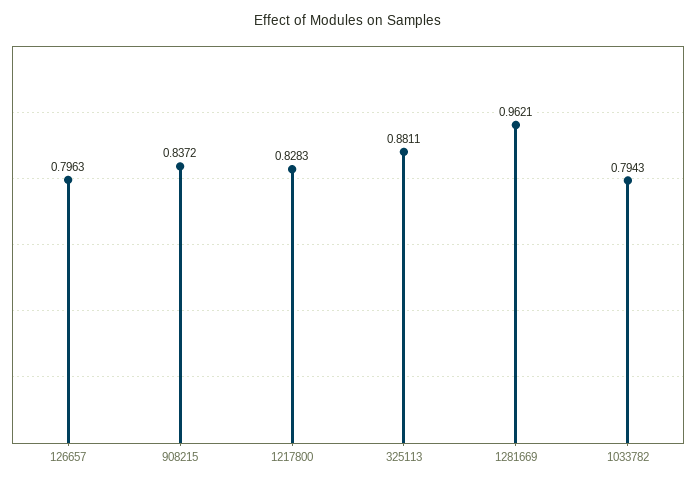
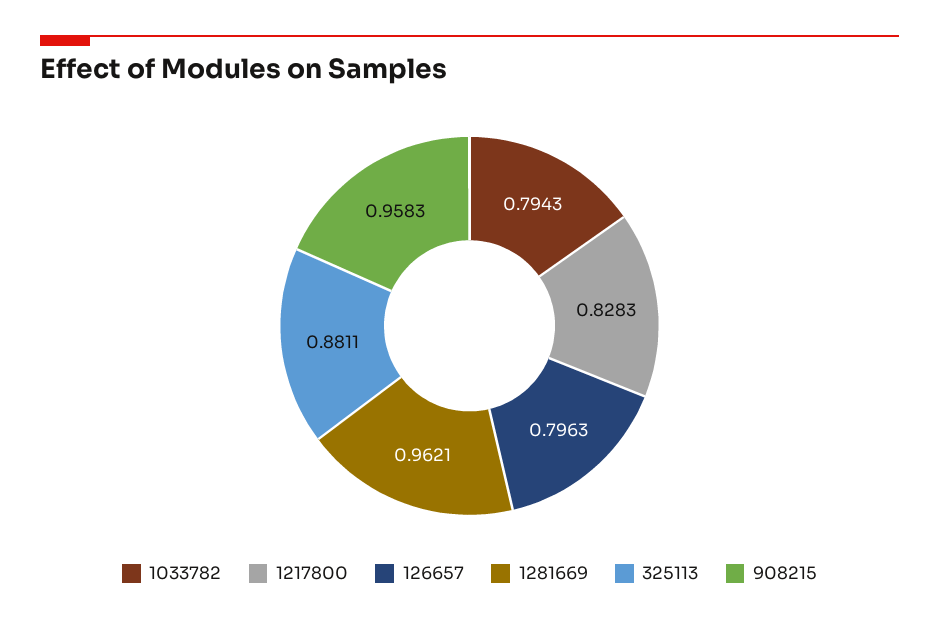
  {
    "126657": 0.7963,
-   "908215": 0.8372,
+   "908215": 0.9583,
    "1217800": 0.8283,
    "325113": 0.8811,
    "1281669": 0.9621,
    "1033782": 0.7943
  }

